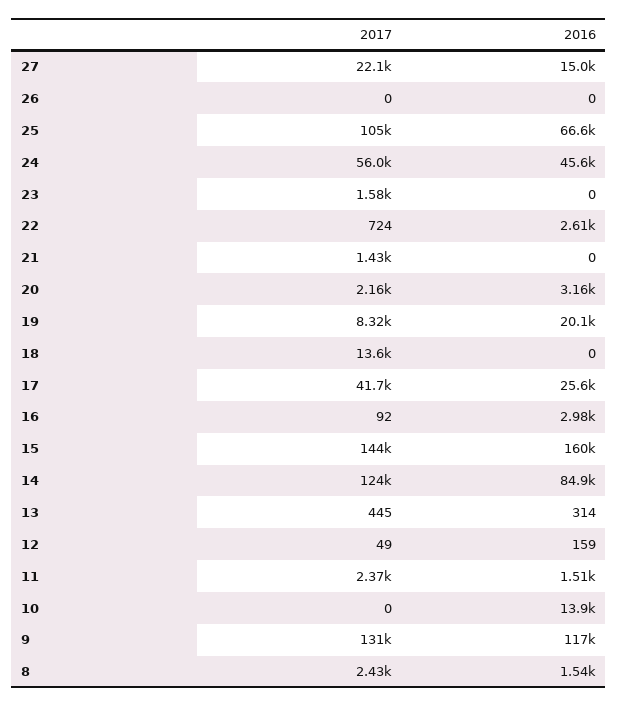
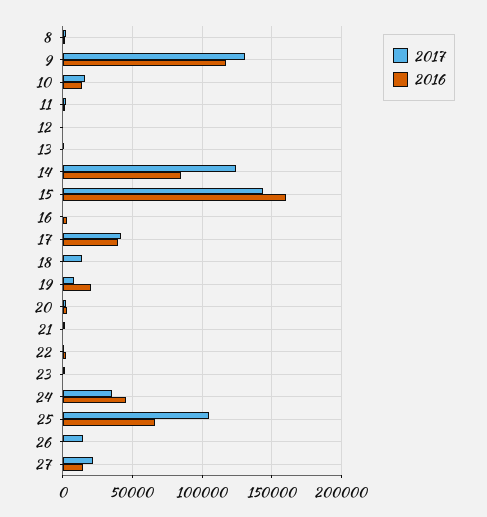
  {
    "2017": {
      "27": 22100,
-     "26": 0,
+     "26": 15000,
      "25": 105000,
-     "24": 56000,
+     "24": 35000,
      "23": 1580,
      "22": 724,
      "21": 1430,
      "20": 2160,
      "19": 8320,
      "18": 13600,
      "17": 41700,
      "16": 92,
      "15": 144000,
      "14": 124000,
      "13": 445,
      "12": 49,
      "11": 2370,
-     "10": 0,
+     "10": 15000,
      "9": 131000,
      "8": 2430
    },
    "2016": {
      "27": 15000,
      "26": 0,
      "25": 66600,
      "24": 45600,
      "23": 0,
      "22": 2610,
      "21": 0,
      "20": 3160,
      "19": 20100,
      "18": 0,
-     "17": 25600,
+     "17": 40000,
      "16": 2980,
      "15": 160000,
      "14": 84900,
      "13": 314,
      "12": 159,
      "11": 1510,
      "10": 13900,
      "9": 117000,
      "8": 1540
    }
  }

